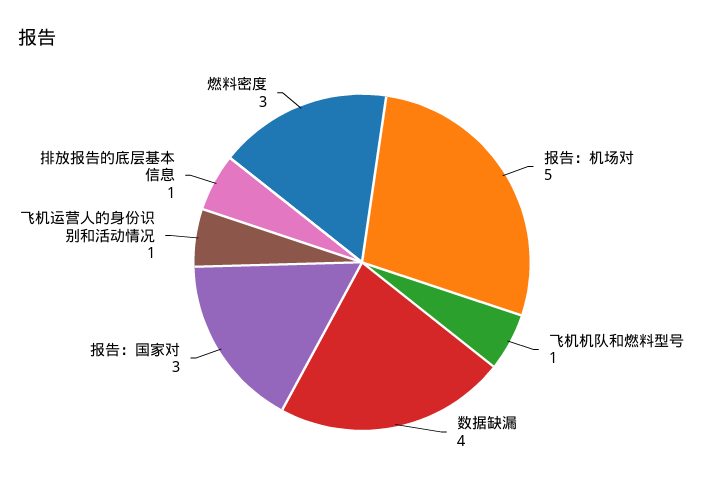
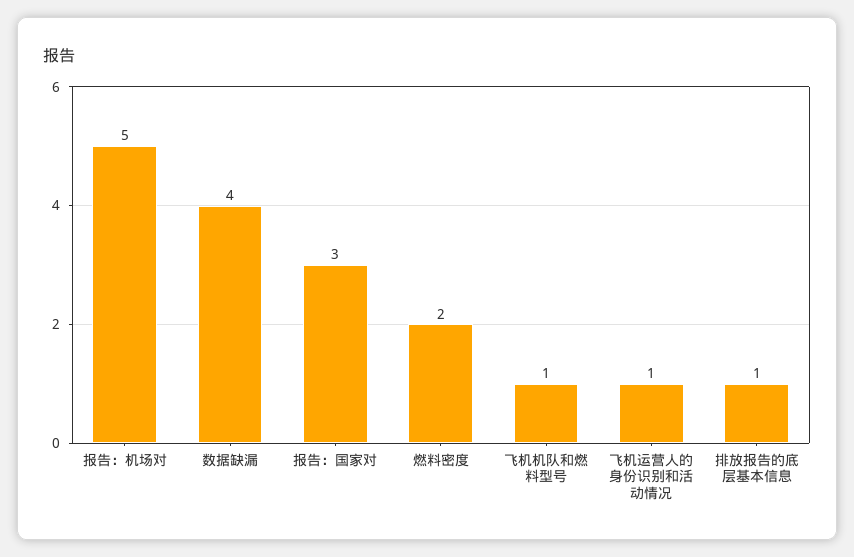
  {
    "报告：机场对": 5,
    "飞机机队和燃料型号": 1,
    "数据缺漏": 4,
    "报告：国家对": 3,
    "飞机运营人的身份识别和活动情况": 1,
    "排放报告的底层基本信息": 1,
-   "燃料密度": 3
+   "燃料密度": 2
  }

